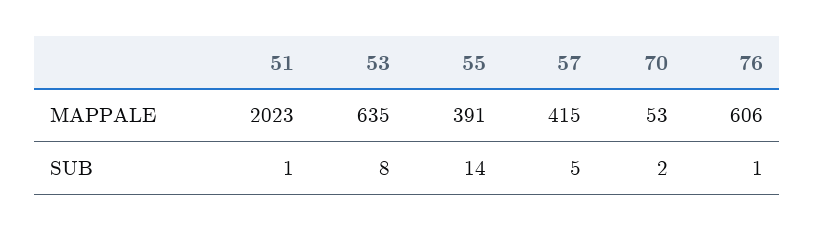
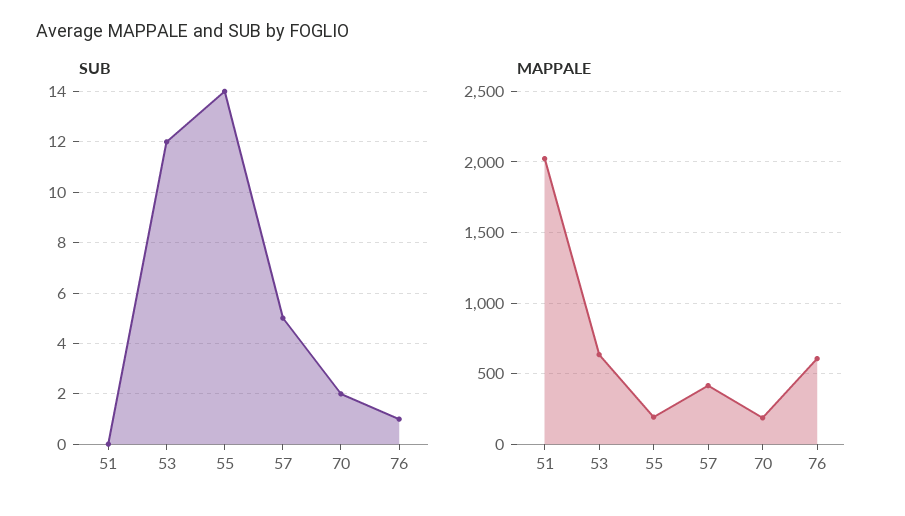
  {
    "MAPPALE": {
      "51": 2023,
      "53": 635,
-     "55": 391,
+     "55": 200,
      "57": 415,
-     "70": 53,
+     "70": 200,
      "76": 606
    },
    "SUB": {
-     "51": 1,
+     "51": 0,
-     "53": 8,
+     "53": 12,
      "55": 14,
      "57": 5,
      "70": 2,
      "76": 1
    }
  }

